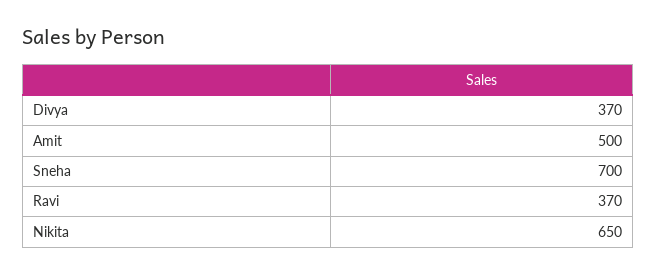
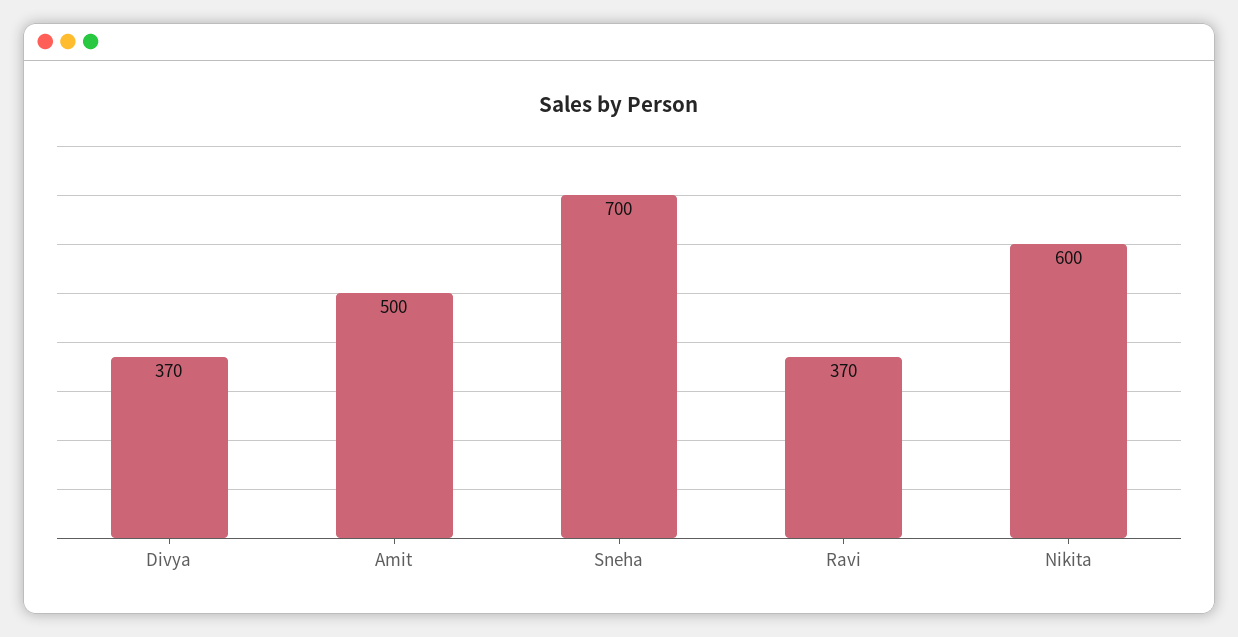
  {
    "Divya": 370,
    "Amit": 500,
    "Sneha": 700,
    "Ravi": 370,
-   "Nikita": 650
+   "Nikita": 600
  }

